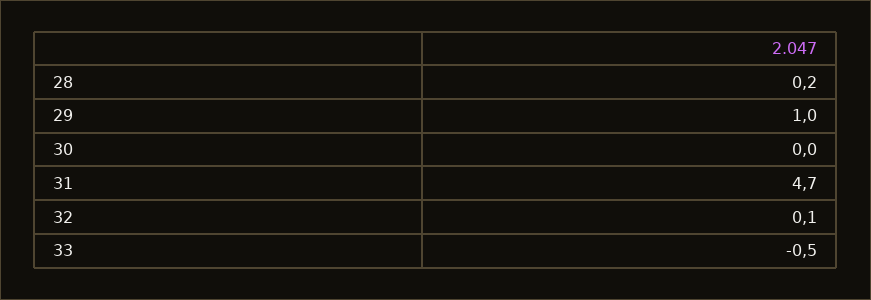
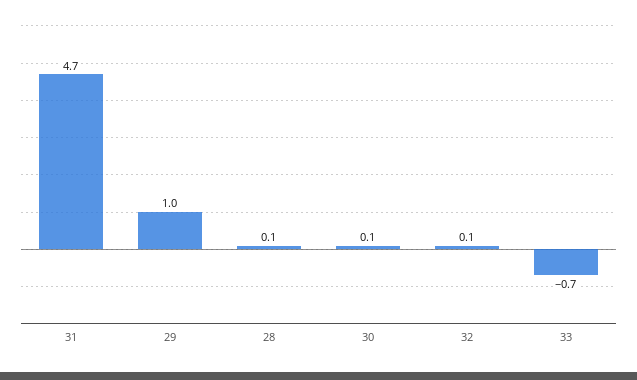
  {
-   "28": 0.2,
+   "28": 0.1,
    "29": 1,
-   "30": 0,
+   "30": 0.1,
    "31": 4.7,
    "32": 0.1,
-   "33": -0.5
+   "33": -0.7
  }

